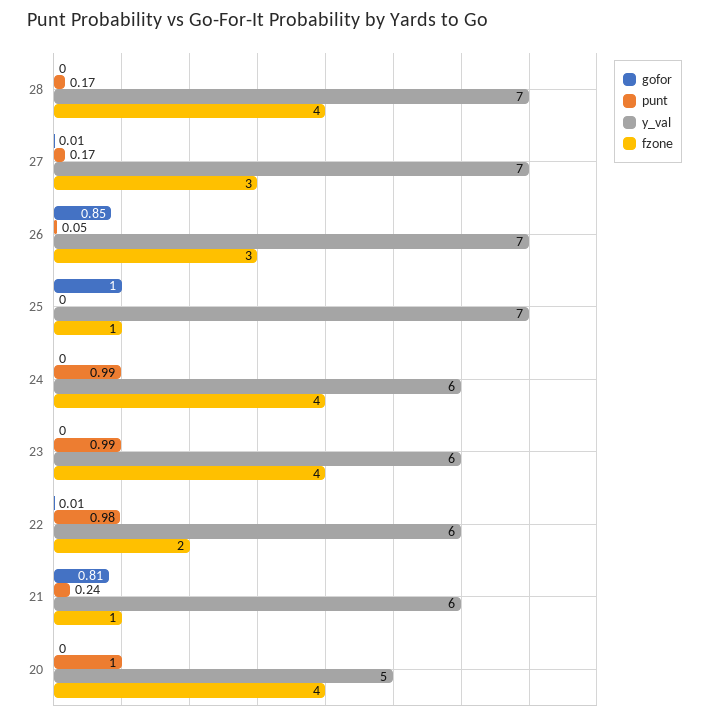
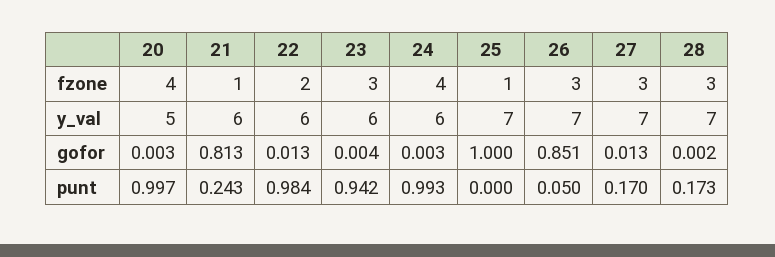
  {
    "gofor": {
      "28": 0.002,
      "27": 0.013,
      "26": 0.851,
      "25": 1,
      "24": 0.003,
      "23": 0.004,
      "22": 0.013,
      "21": 0.813,
      "20": 0.003
    },
    "punt": {
      "28": 0.173,
      "27": 0.17,
      "26": 0.05,
      "25": 0,
      "24": 0.993,
-     "23": 0.99,
+     "23": 0.942,
      "22": 0.984,
      "21": 0.243,
      "20": 0.997
    },
    "y_val": {
      "28": 7,
      "27": 7,
      "26": 7,
      "25": 7,
      "24": 6,
      "23": 6,
      "22": 6,
      "21": 6,
      "20": 5
    },
    "fzone": {
-     "28": 4,
+     "28": 3,
      "27": 3,
      "26": 3,
      "25": 1,
      "24": 4,
-     "23": 4,
+     "23": 3,
      "22": 2,
      "21": 1,
      "20": 4
    }
  }

